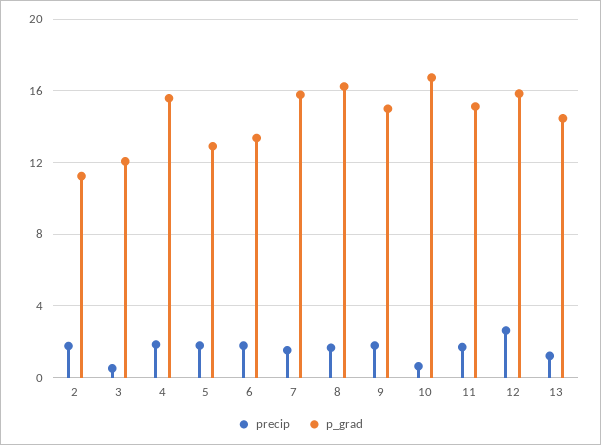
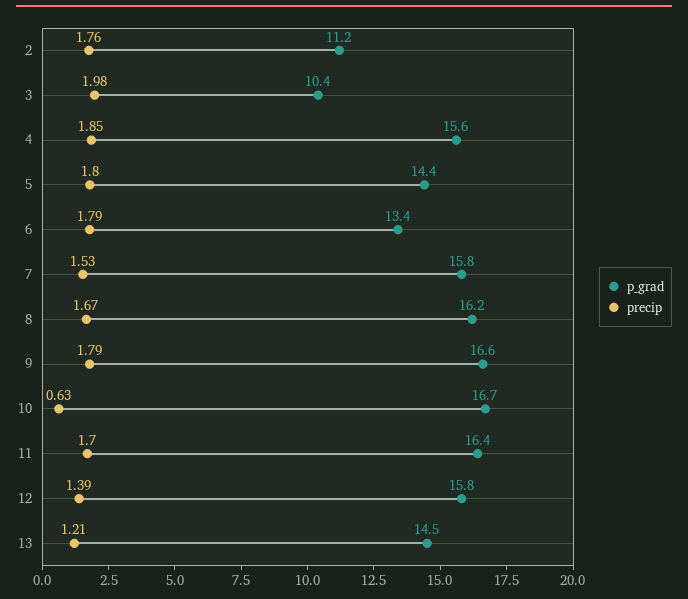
  {
    "precip": {
      "2": 1.76,
-     "3": 0.5,
+     "3": 1.98,
      "4": 1.85,
      "5": 1.8,
      "6": 1.79,
      "7": 1.53,
      "8": 1.67,
      "9": 1.79,
      "10": 0.63,
      "11": 1.7,
-     "12": 2.5,
+     "12": 1.39,
      "13": 1.21
    },
    "p_grad": {
      "2": 11.2,
-     "3": 12,
+     "3": 10.4,
      "4": 15.6,
-     "5": 13,
+     "5": 14.4,
      "6": 13.4,
      "7": 15.8,
      "8": 16.2,
-     "9": 15,
+     "9": 16.6,
      "10": 16.7,
-     "11": 15,
+     "11": 16.4,
      "12": 15.8,
      "13": 14.5
    }
  }

